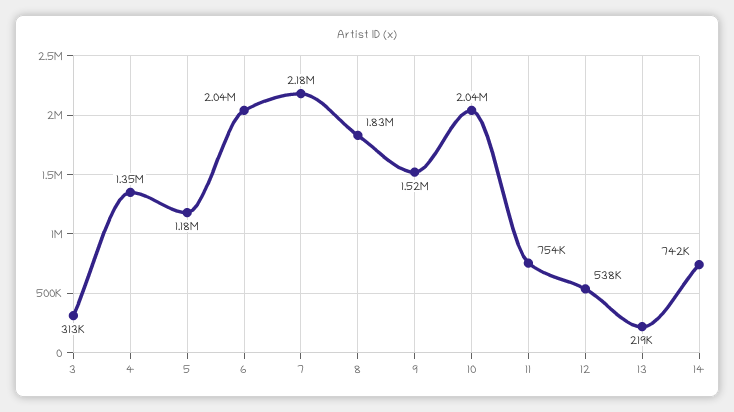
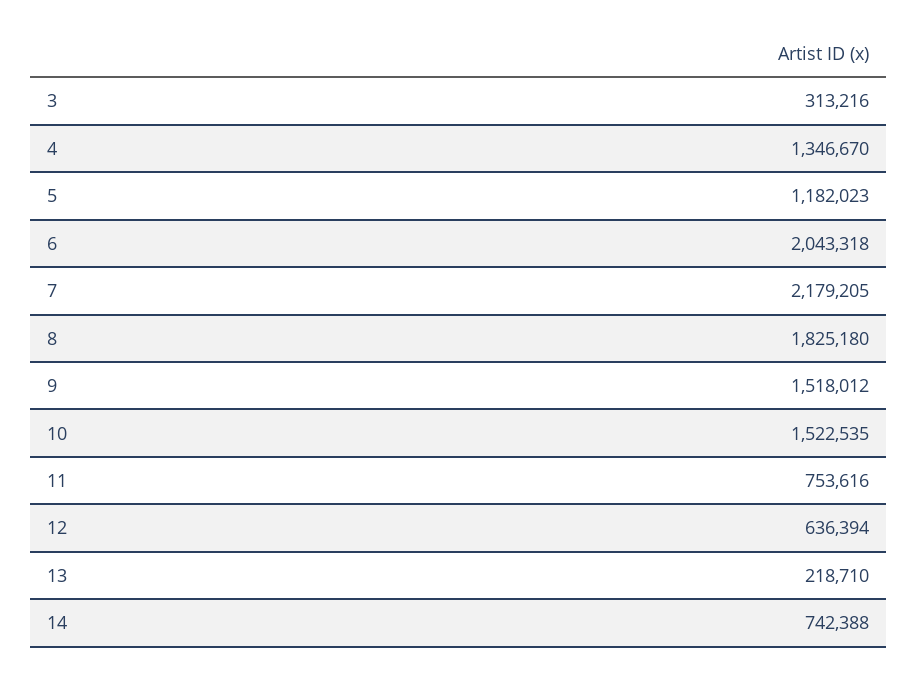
  {
    "3": 313216,
    "4": 1346670,
    "5": 1182023,
    "6": 2043318,
    "7": 2179205,
    "8": 1825180,
    "9": 1518012,
-   "10": 2040000,
+   "10": 1522535,
    "11": 753616,
-   "12": 538000,
+   "12": 636394,
    "13": 218710,
    "14": 742388
  }

